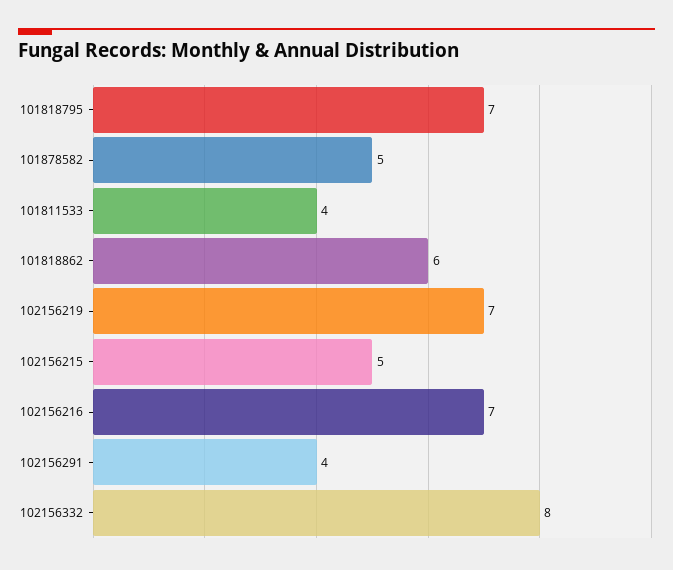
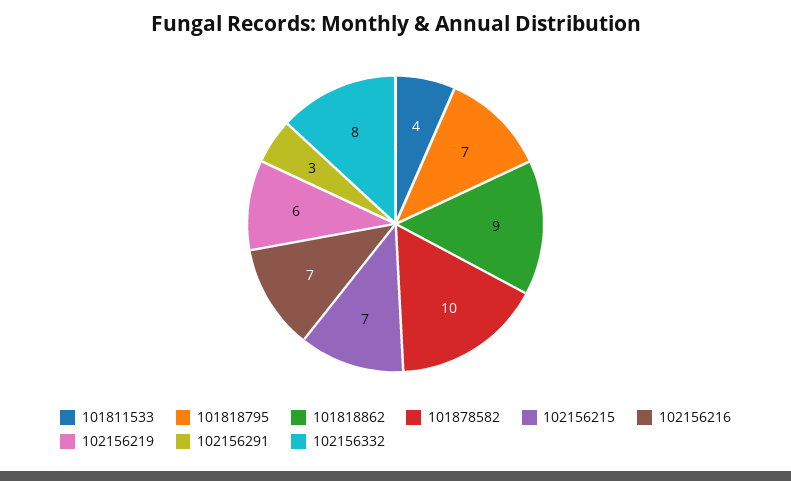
  {
    "101818795": 7,
-   "101878582": 5,
+   "101878582": 10,
    "101811533": 4,
-   "101818862": 6,
+   "101818862": 9,
-   "102156219": 7,
+   "102156219": 6,
-   "102156215": 5,
+   "102156215": 7,
    "102156216": 7,
-   "102156291": 4,
+   "102156291": 3,
    "102156332": 8
  }

